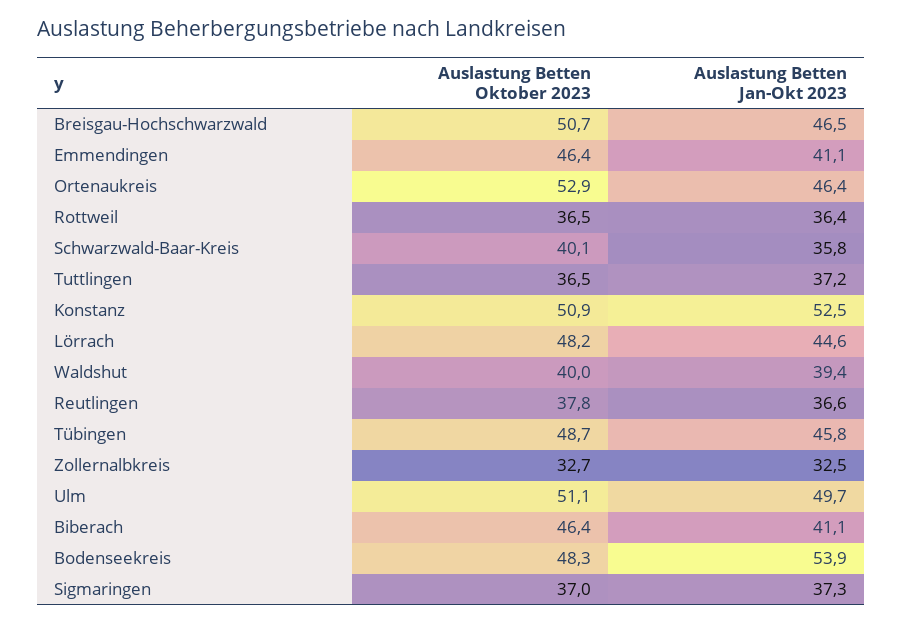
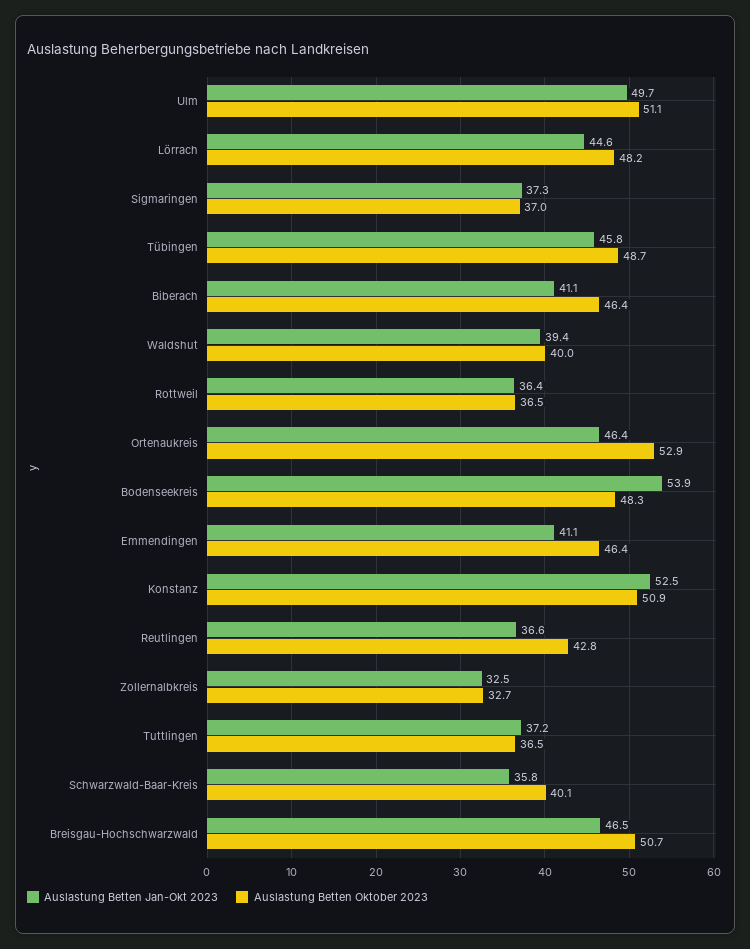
  {
    "Auslastung Betten Oktober 2023": {
      "Breisgau-Hochschwarzwald": 50.7,
      "Emmendingen": 46.4,
      "Ortenaukreis": 52.9,
      "Rottweil": 36.5,
      "Schwarzwald-Baar-Kreis": 40.1,
      "Tuttlingen": 36.5,
      "Konstanz": 50.9,
      "Lörrach": 48.2,
      "Waldshut": 40,
-     "Reutlingen": 37.8,
+     "Reutlingen": 42.8,
      "Tübingen": 48.7,
      "Zollernalbkreis": 32.7,
      "Ulm": 51.1,
      "Biberach": 46.4,
      "Bodenseekreis": 48.3,
      "Sigmaringen": 37
    },
    "Auslastung Betten Jan-Okt 2023": {
      "Breisgau-Hochschwarzwald": 46.5,
      "Emmendingen": 41.1,
      "Ortenaukreis": 46.4,
      "Rottweil": 36.4,
      "Schwarzwald-Baar-Kreis": 35.8,
      "Tuttlingen": 37.2,
      "Konstanz": 52.5,
      "Lörrach": 44.6,
      "Waldshut": 39.4,
      "Reutlingen": 36.6,
      "Tübingen": 45.8,
      "Zollernalbkreis": 32.5,
      "Ulm": 49.7,
      "Biberach": 41.1,
      "Bodenseekreis": 53.9,
      "Sigmaringen": 37.3
    }
  }

